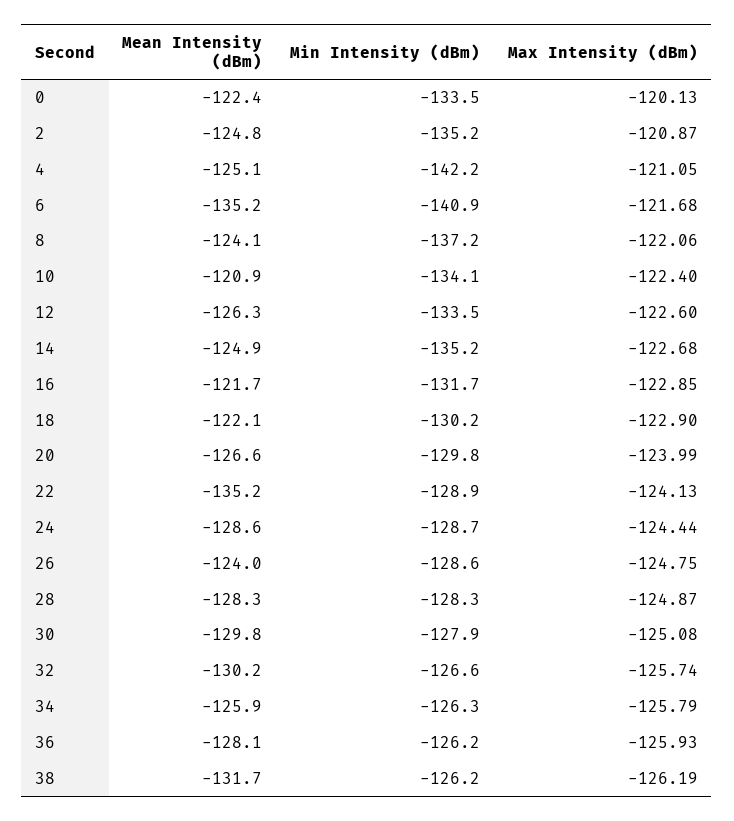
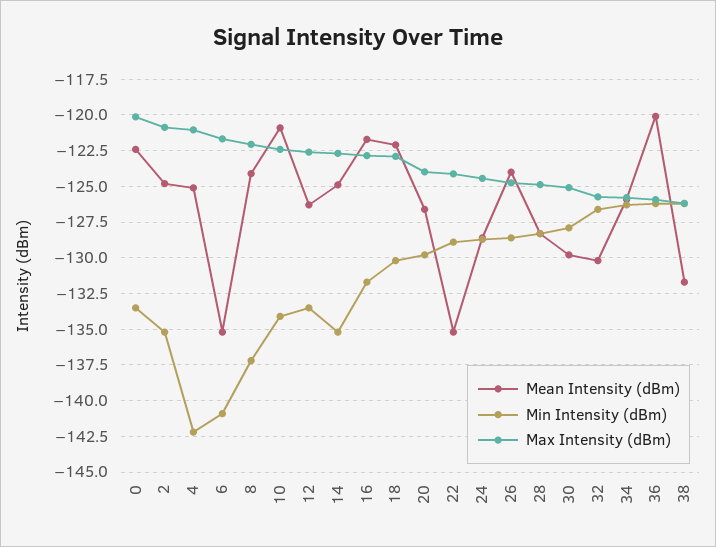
  {
    "Mean Intensity (dBm)": {
      "0": -122.4,
      "2": -124.8,
      "4": -125.1,
      "6": -135.2,
      "8": -124.1,
      "10": -120.9,
      "12": -126.3,
      "14": -124.9,
      "16": -121.7,
      "18": -122.1,
      "20": -126.6,
      "22": -135.2,
      "24": -128.6,
      "26": -124,
      "28": -128.3,
      "30": -129.8,
      "32": -130.2,
      "34": -125.9,
-     "36": -128.1,
+     "36": -120,
      "38": -131.7
    },
    "Min Intensity (dBm)": {
      "0": -133.5,
      "2": -135.2,
      "4": -142.2,
      "6": -140.9,
      "8": -137.2,
      "10": -134.1,
      "12": -133.5,
      "14": -135.2,
      "16": -131.7,
      "18": -130.2,
      "20": -129.8,
      "22": -128.9,
      "24": -128.7,
      "26": -128.6,
      "28": -128.3,
      "30": -127.9,
      "32": -126.6,
      "34": -126.3,
      "36": -126.2,
      "38": -126.2
    },
    "Max Intensity (dBm)": {
      "0": -120.13,
      "2": -120.87,
      "4": -121.05,
      "6": -121.68,
      "8": -122.06,
      "10": -122.4,
      "12": -122.6,
      "14": -122.68,
      "16": -122.85,
      "18": -122.9,
      "20": -123.99,
      "22": -124.13,
      "24": -124.44,
      "26": -124.75,
      "28": -124.87,
      "30": -125.08,
      "32": -125.74,
      "34": -125.79,
      "36": -125.93,
      "38": -126.19
    }
  }

